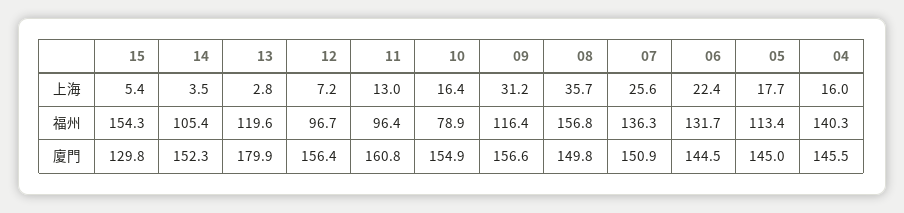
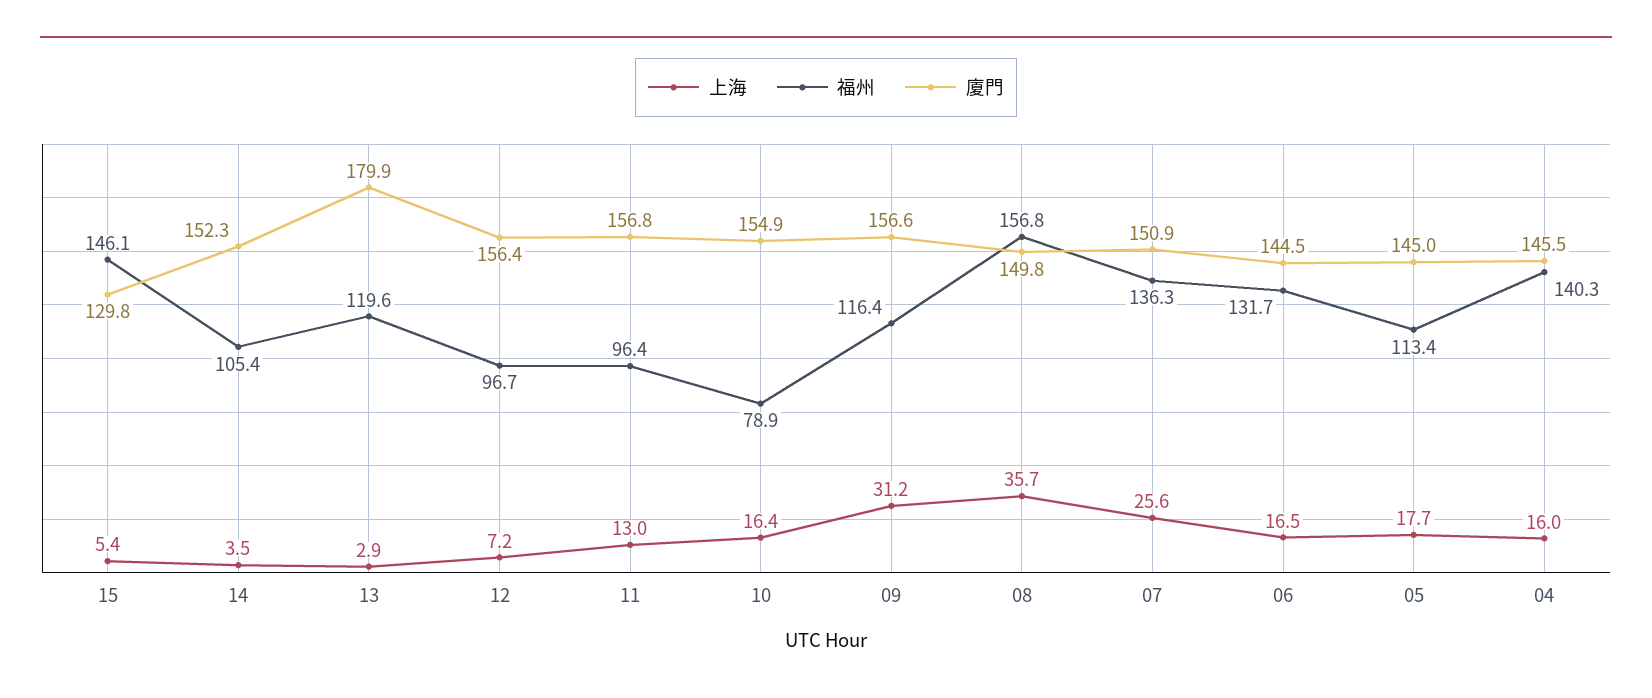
  {
    "上海": {
      "15": 5.4,
      "14": 3.5,
-     "13": 2.8,
+     "13": 2.9,
      "12": 7.2,
      "11": 13,
      "10": 16.4,
      "09": 31.2,
      "08": 35.7,
      "07": 25.6,
-     "06": 22.4,
+     "06": 16.5,
      "05": 17.7,
      "04": 16
    },
    "福州": {
-     "15": 154.3,
+     "15": 146.1,
      "14": 105.4,
      "13": 119.6,
      "12": 96.7,
      "11": 96.4,
      "10": 78.9,
      "09": 116.4,
      "08": 156.8,
      "07": 136.3,
      "06": 131.7,
      "05": 113.4,
      "04": 140.3
    },
    "廈門": {
      "15": 129.8,
      "14": 152.3,
      "13": 179.9,
      "12": 156.4,
-     "11": 160.8,
+     "11": 156.8,
      "10": 154.9,
      "09": 156.6,
      "08": 149.8,
      "07": 150.9,
      "06": 144.5,
      "05": 145,
      "04": 145.5
    }
  }

